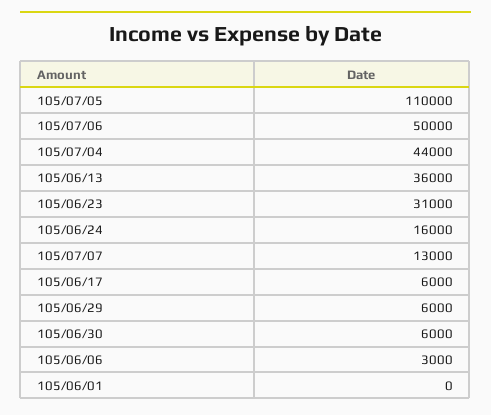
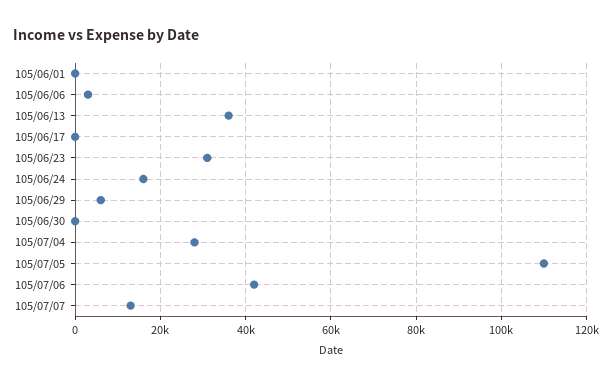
  {
    "105/07/05": 110000,
-   "105/07/06": 50000,
+   "105/07/06": 42000,
-   "105/07/04": 44000,
+   "105/07/04": 28000,
    "105/06/13": 36000,
    "105/06/23": 31000,
    "105/06/24": 16000,
    "105/07/07": 13000,
-   "105/06/17": 6000,
+   "105/06/17": 0,
    "105/06/29": 6000,
-   "105/06/30": 6000,
+   "105/06/30": 0,
    "105/06/06": 3000,
    "105/06/01": 0
  }

